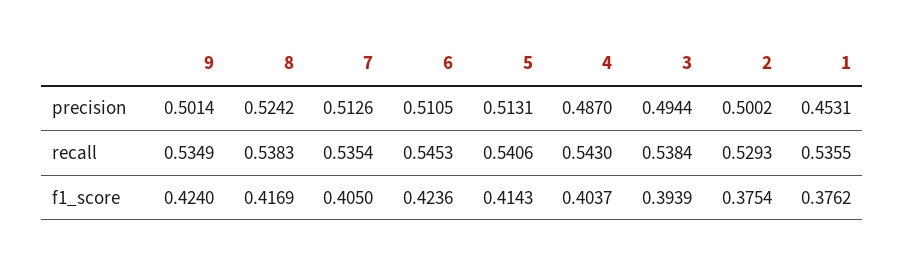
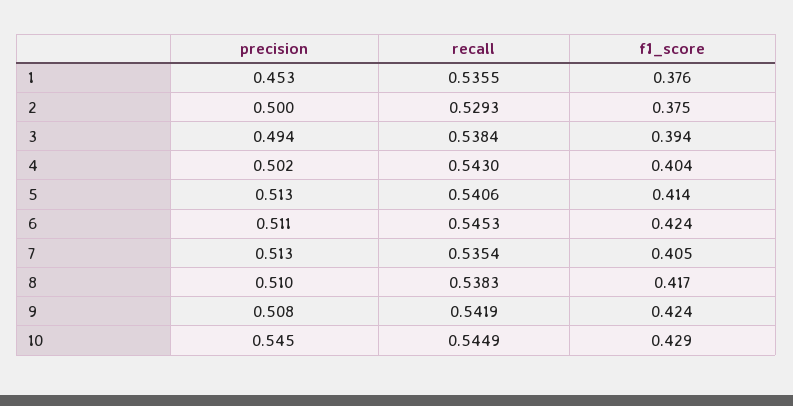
  {
    "9": {
-     "precision": 0.5014,
+     "precision": 0.508,
-     "recall": 0.5349,
+     "recall": 0.5419,
      "f1_score": 0.424
    },
    "8": {
-     "precision": 0.5242,
+     "precision": 0.51,
      "recall": 0.5383,
      "f1_score": 0.4169
    },
    "7": {
      "precision": 0.5126,
      "recall": 0.5354,
      "f1_score": 0.405
    },
    "6": {
      "precision": 0.5105,
      "recall": 0.5453,
      "f1_score": 0.4236
    },
    "5": {
      "precision": 0.5131,
      "recall": 0.5406,
      "f1_score": 0.4143
    },
    "4": {
-     "precision": 0.487,
+     "precision": 0.502,
      "recall": 0.543,
      "f1_score": 0.4037
    },
    "3": {
      "precision": 0.4944,
      "recall": 0.5384,
      "f1_score": 0.3939
    },
    "2": {
      "precision": 0.5002,
      "recall": 0.5293,
      "f1_score": 0.3754
    },
    "1": {
      "precision": 0.4531,
      "recall": 0.5355,
      "f1_score": 0.3762
-   }
+   },
+   "10": {
+     "precision": 0.545,
+     "recall": 0.5449,
+     "f1_score": 0.429
+   }
  }

